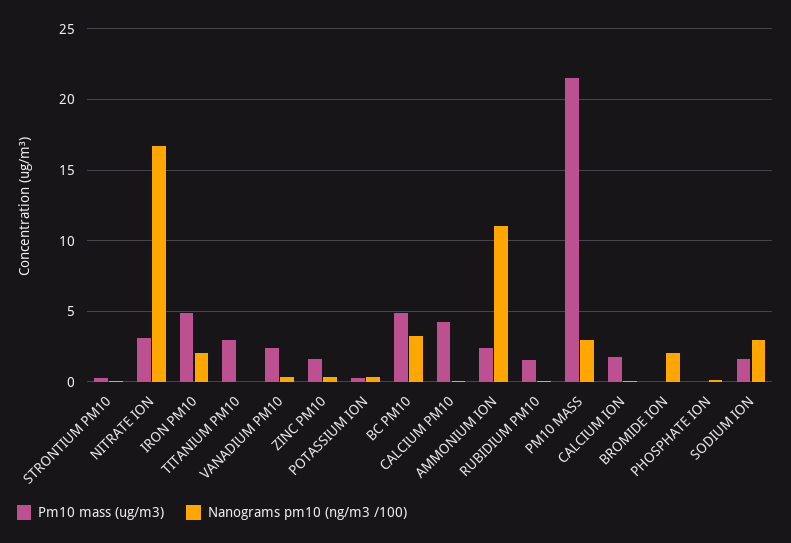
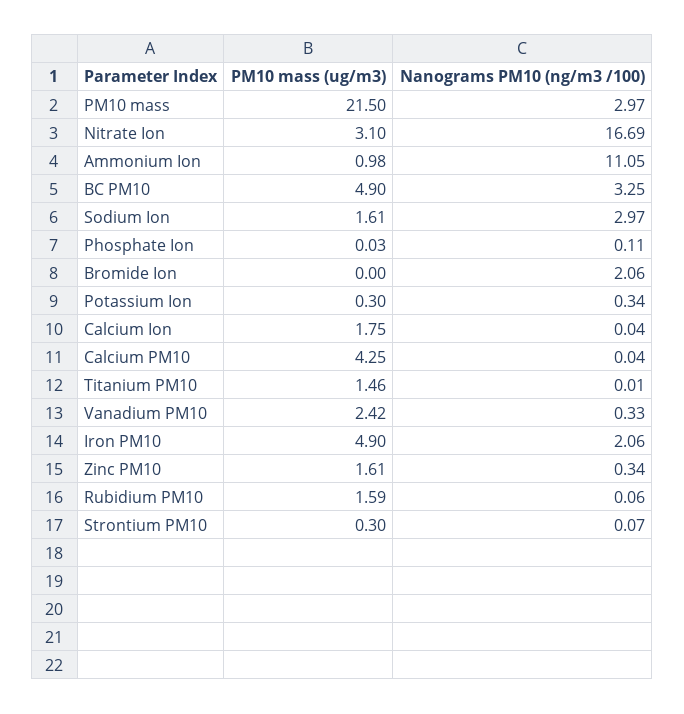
  {
    "Pm10 mass (ug/m3)": {
      "STRONTIUM PM10": 0.3,
      "NITRATE ION": 3.1,
      "IRON PM10": 4.9,
-     "TITANIUM PM10": 3,
+     "TITANIUM PM10": 1.46,
      "VANADIUM PM10": 2.42,
      "ZINC PM10": 1.61,
      "POTASSIUM ION": 0.3,
      "BC PM10": 4.9,
      "CALCIUM PM10": 4.25,
-     "AMMONIUM ION": 2.5,
+     "AMMONIUM ION": 0.98,
      "RUBIDIUM PM10": 1.59,
      "PM10 MASS": 21.5,
      "CALCIUM ION": 1.75,
      "BROMIDE ION": 0,
      "PHOSPHATE ION": 0.03,
      "SODIUM ION": 1.61
    },
    "Nanograms pm10 (ng/m3 /100)": {
      "STRONTIUM PM10": 0.07,
      "NITRATE ION": 16.69,
      "IRON PM10": 2.06,
      "TITANIUM PM10": 0.01,
      "VANADIUM PM10": 0.33,
      "ZINC PM10": 0.34,
      "POTASSIUM ION": 0.34,
      "BC PM10": 3.25,
      "CALCIUM PM10": 0.04,
      "AMMONIUM ION": 11.05,
      "RUBIDIUM PM10": 0.06,
      "PM10 MASS": 2.97,
      "CALCIUM ION": 0.04,
      "BROMIDE ION": 2.06,
      "PHOSPHATE ION": 0.11,
      "SODIUM ION": 2.97
    }
  }

